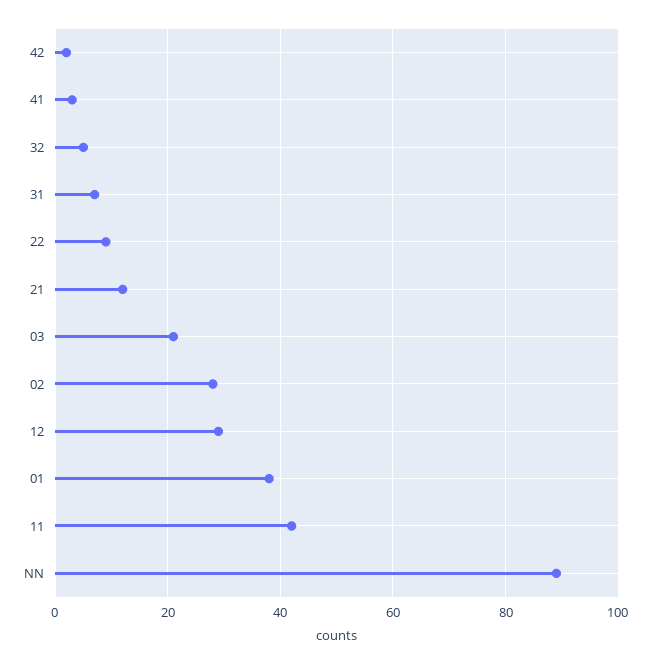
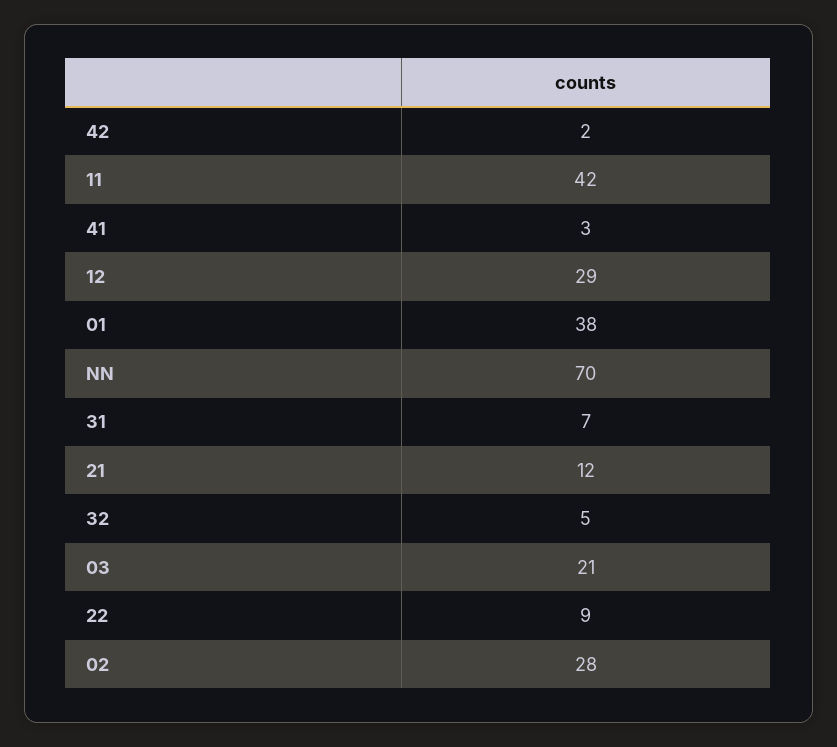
  {
    "42": 2,
    "41": 3,
    "32": 5,
    "31": 7,
    "22": 9,
    "21": 12,
    "03": 21,
    "02": 28,
    "12": 29,
    "01": 38,
    "11": 42,
-   "NN": 90
+   "NN": 70
  }

